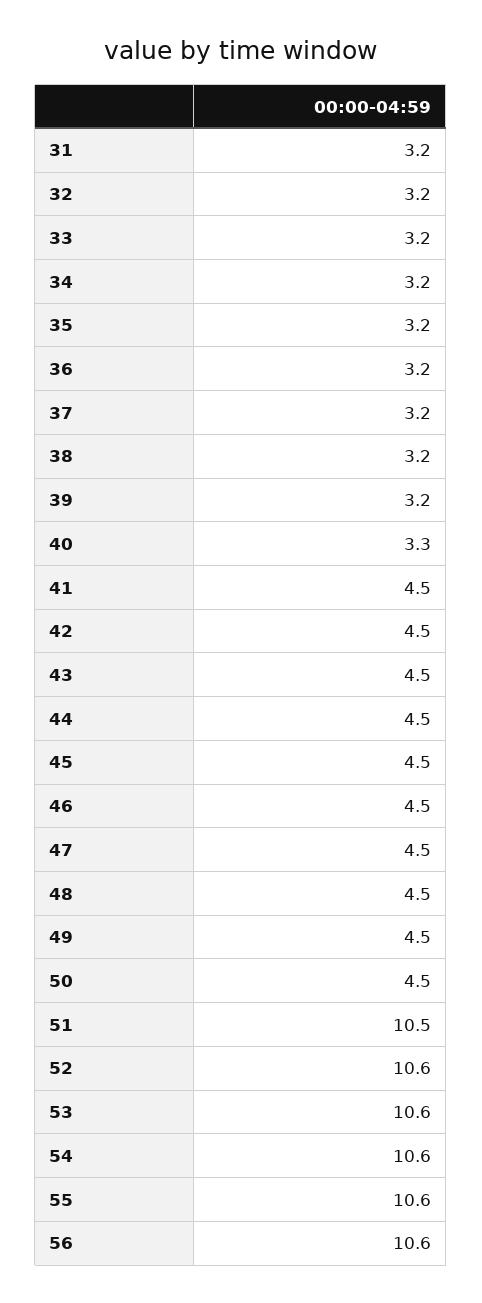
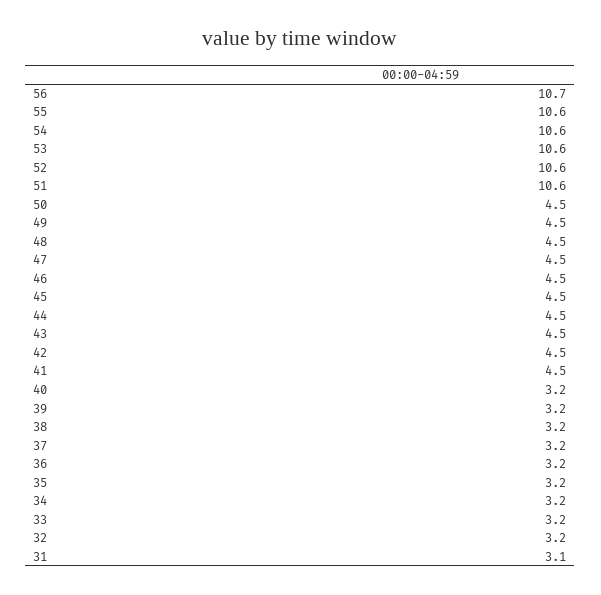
  {
-   "31": 3.2,
+   "31": 3.1,
    "32": 3.2,
    "33": 3.2,
    "34": 3.2,
    "35": 3.2,
    "36": 3.2,
    "37": 3.2,
    "38": 3.2,
    "39": 3.2,
-   "40": 3.3,
+   "40": 3.2,
    "41": 4.5,
    "42": 4.5,
    "43": 4.5,
    "44": 4.5,
    "45": 4.5,
    "46": 4.5,
    "47": 4.5,
    "48": 4.5,
    "49": 4.5,
    "50": 4.5,
-   "51": 10.5,
+   "51": 10.6,
    "52": 10.6,
    "53": 10.6,
    "54": 10.6,
    "55": 10.6,
-   "56": 10.6
+   "56": 10.7
  }

